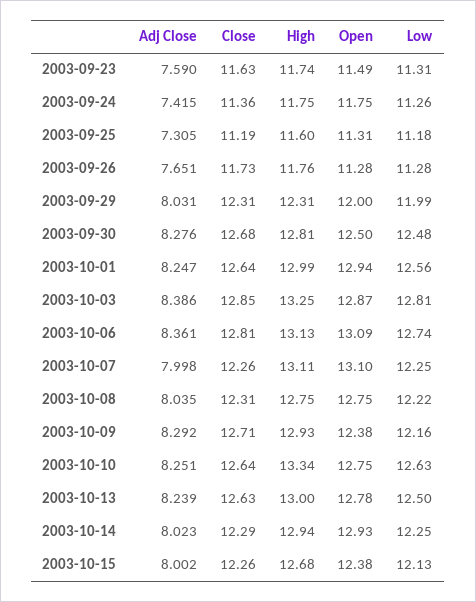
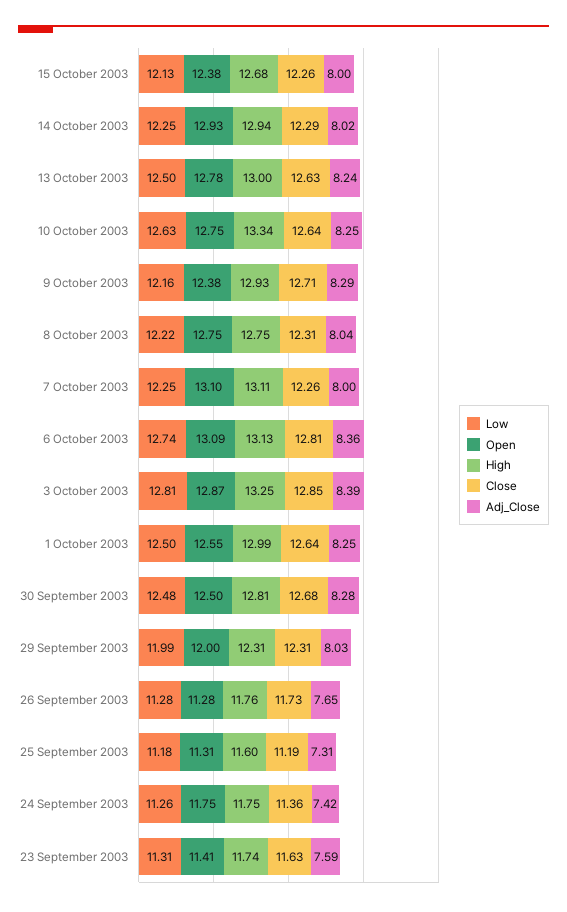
  {
    "Adj Close": {
      "2003-09-23": 7.59,
      "2003-09-24": 7.415,
      "2003-09-25": 7.305,
      "2003-09-26": 7.651,
      "2003-09-29": 8.031,
      "2003-09-30": 8.276,
      "2003-10-01": 8.247,
      "2003-10-03": 8.386,
      "2003-10-06": 8.361,
      "2003-10-07": 7.998,
      "2003-10-08": 8.035,
      "2003-10-09": 8.292,
      "2003-10-10": 8.251,
      "2003-10-13": 8.239,
      "2003-10-14": 8.023,
      "2003-10-15": 8.002
    },
    "Close": {
      "2003-09-23": 11.63,
      "2003-09-24": 11.36,
      "2003-09-25": 11.19,
      "2003-09-26": 11.73,
      "2003-09-29": 12.31,
      "2003-09-30": 12.68,
      "2003-10-01": 12.64,
      "2003-10-03": 12.85,
      "2003-10-06": 12.81,
      "2003-10-07": 12.26,
      "2003-10-08": 12.31,
      "2003-10-09": 12.71,
      "2003-10-10": 12.64,
      "2003-10-13": 12.63,
      "2003-10-14": 12.29,
      "2003-10-15": 12.26
    },
    "High": {
      "2003-09-23": 11.74,
      "2003-09-24": 11.75,
      "2003-09-25": 11.6,
      "2003-09-26": 11.76,
      "2003-09-29": 12.31,
      "2003-09-30": 12.81,
      "2003-10-01": 12.99,
      "2003-10-03": 13.25,
      "2003-10-06": 13.13,
      "2003-10-07": 13.11,
      "2003-10-08": 12.75,
      "2003-10-09": 12.93,
      "2003-10-10": 13.34,
      "2003-10-13": 13,
      "2003-10-14": 12.94,
      "2003-10-15": 12.68
    },
    "Open": {
-     "2003-09-23": 11.49,
+     "2003-09-23": 11.41,
      "2003-09-24": 11.75,
      "2003-09-25": 11.31,
      "2003-09-26": 11.28,
      "2003-09-29": 12,
      "2003-09-30": 12.5,
-     "2003-10-01": 12.94,
+     "2003-10-01": 12.55,
      "2003-10-03": 12.87,
      "2003-10-06": 13.09,
      "2003-10-07": 13.1,
      "2003-10-08": 12.75,
      "2003-10-09": 12.38,
      "2003-10-10": 12.75,
      "2003-10-13": 12.78,
      "2003-10-14": 12.93,
      "2003-10-15": 12.38
    },
    "Low": {
      "2003-09-23": 11.31,
      "2003-09-24": 11.26,
      "2003-09-25": 11.18,
      "2003-09-26": 11.28,
      "2003-09-29": 11.99,
      "2003-09-30": 12.48,
-     "2003-10-01": 12.56,
+     "2003-10-01": 12.5,
      "2003-10-03": 12.81,
      "2003-10-06": 12.74,
      "2003-10-07": 12.25,
      "2003-10-08": 12.22,
      "2003-10-09": 12.16,
      "2003-10-10": 12.63,
      "2003-10-13": 12.5,
      "2003-10-14": 12.25,
      "2003-10-15": 12.13
    }
  }

